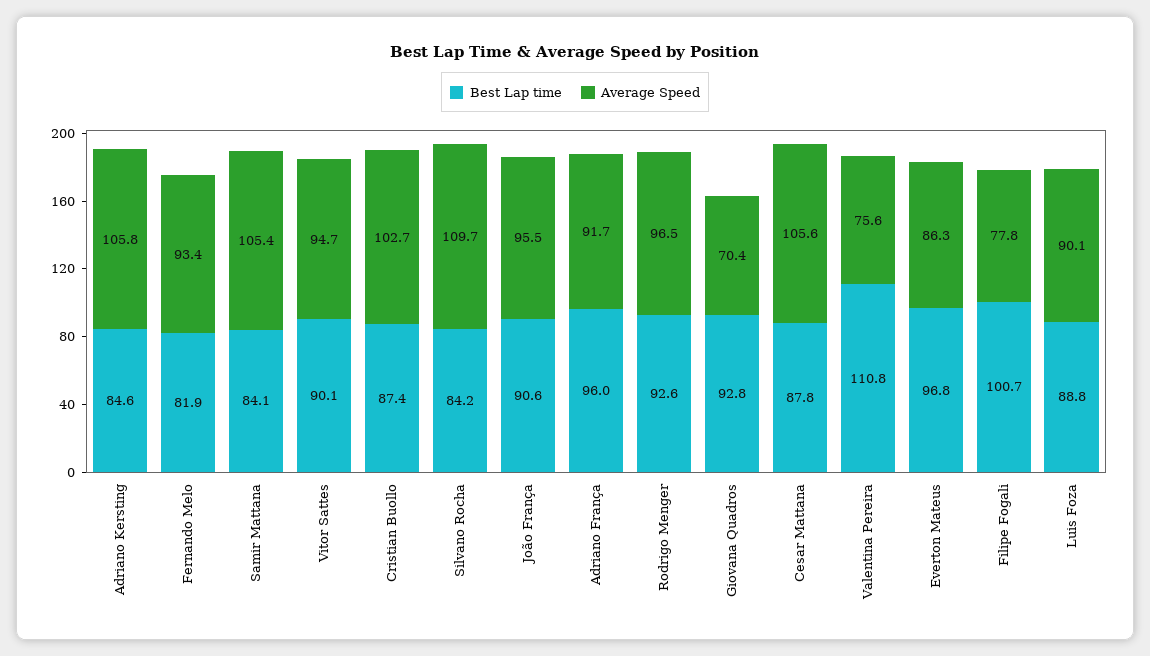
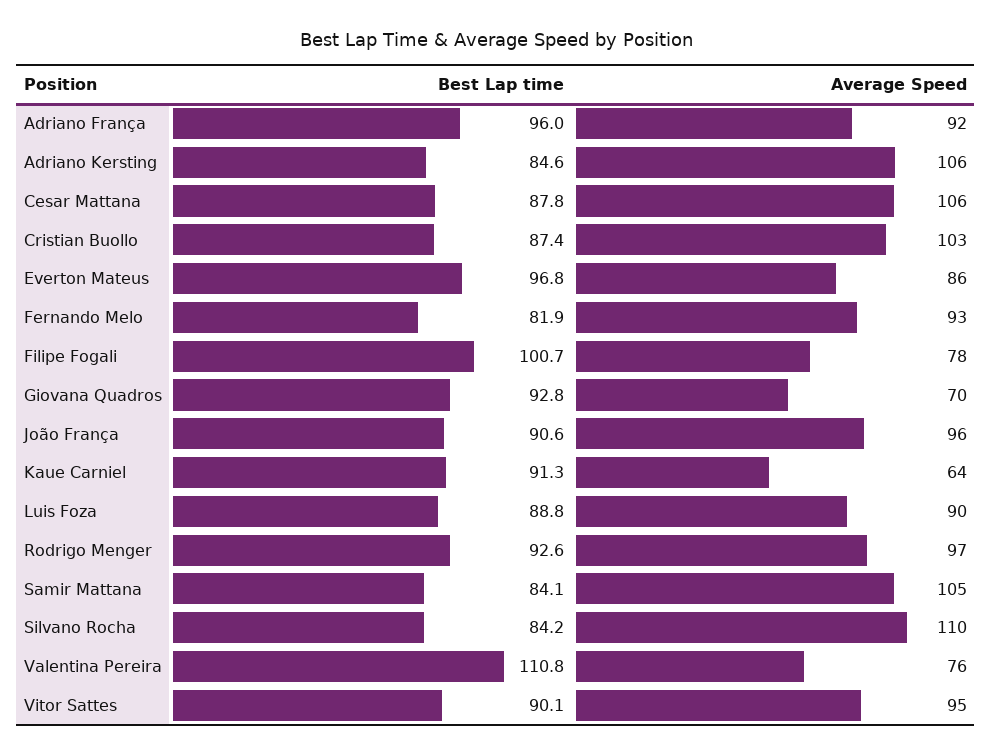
  {
    "Best Lap time": {
      "Adriano Kersting": 84.6,
      "Fernando Melo": 81.9,
      "Samir Mattana": 84.1,
      "Vitor Sattes": 90.1,
      "Cristian Buollo": 87.4,
      "Silvano Rocha": 84.2,
      "João França": 90.6,
      "Adriano França": 96,
      "Rodrigo Menger": 92.6,
      "Giovana Quadros": 92.8,
      "Cesar Mattana": 87.8,
      "Valentina Pereira": 110.8,
      "Everton Mateus": 96.8,
      "Filipe Fogali": 100.7,
-     "Luis Foza": 88.8
+     "Luis Foza": 88.8,
+     "Kaue Carniel": 91.3
    },
    "Average Speed": {
      "Adriano Kersting": 105.8,
      "Fernando Melo": 93.4,
      "Samir Mattana": 105.4,
      "Vitor Sattes": 94.7,
      "Cristian Buollo": 102.7,
      "Silvano Rocha": 109.7,
      "João França": 95.5,
      "Adriano França": 91.7,
      "Rodrigo Menger": 96.5,
      "Giovana Quadros": 70.4,
      "Cesar Mattana": 105.6,
      "Valentina Pereira": 75.6,
      "Everton Mateus": 86.3,
      "Filipe Fogali": 77.8,
-     "Luis Foza": 90.1
+     "Luis Foza": 90.1,
+     "Kaue Carniel": 64
    }
  }

